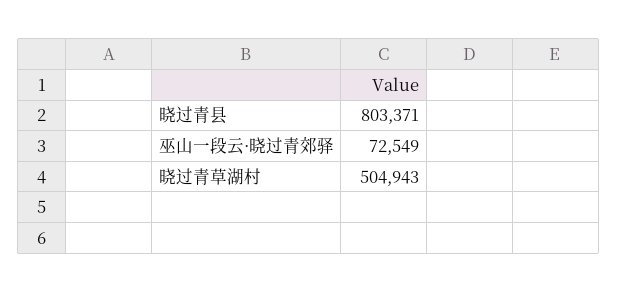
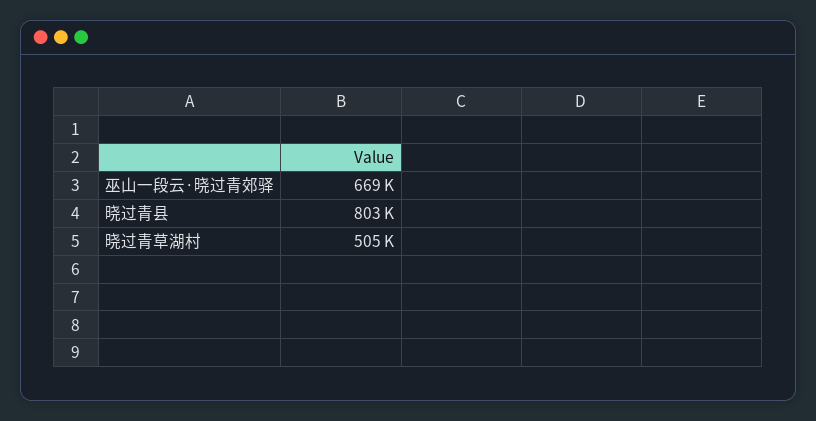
  {
    "晓过青县": 803371,
-   "巫山一段云·晓过青郊驿": 72549,
+   "巫山一段云·晓过青郊驿": 669000,
    "晓过青草湖村": 504943
  }

